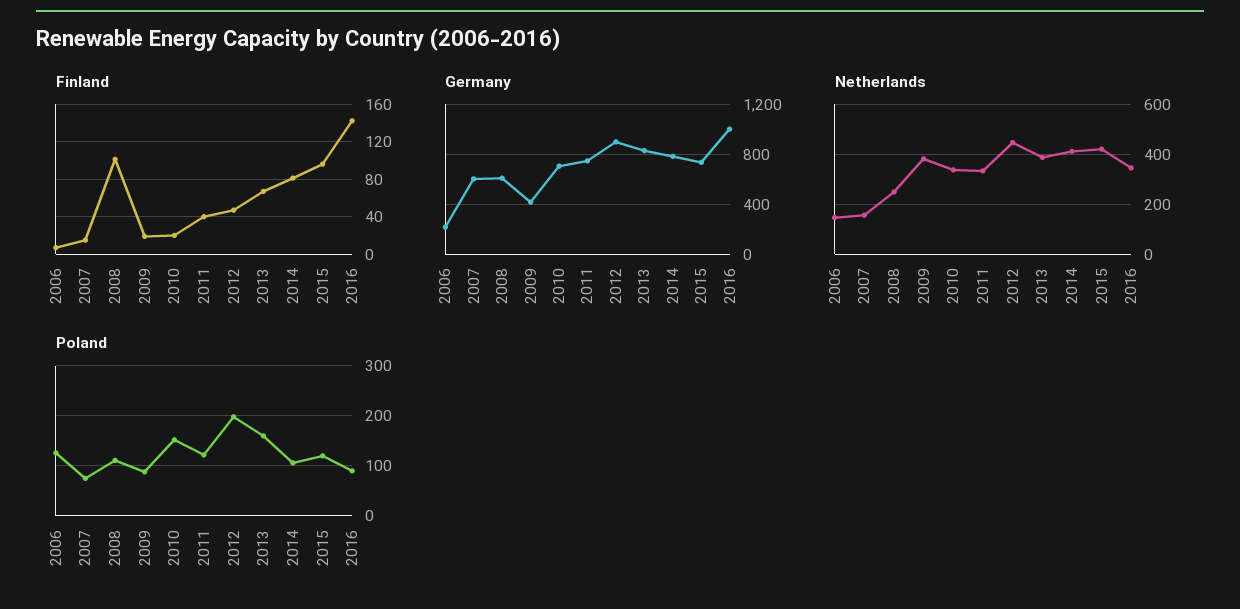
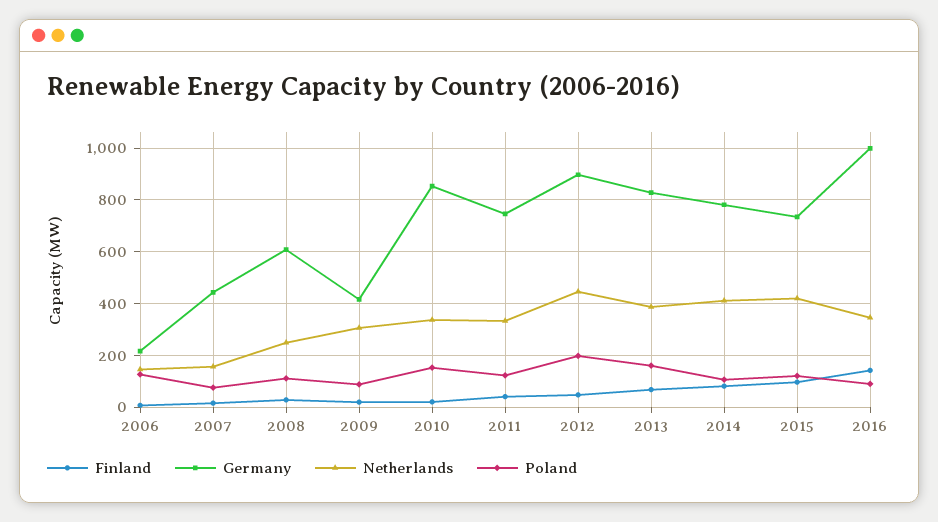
  {
    "Finland": {
      "2006": 10,
      "2007": 20,
-     "2008": 100,
+     "2008": 25,
      "2009": 20,
      "2010": 20,
      "2011": 40,
      "2012": 50,
      "2013": 70,
      "2014": 80,
      "2015": 100,
      "2016": 140
    },
    "Germany": {
      "2006": 225,
-     "2007": 600,
+     "2007": 450,
      "2008": 600,
      "2009": 425,
-     "2010": 700,
+     "2010": 850,
      "2011": 750,
      "2012": 900,
      "2013": 825,
      "2014": 775,
      "2015": 725,
      "2016": 1000
    },
    "Netherlands": {
      "2006": 150,
      "2007": 150,
      "2008": 250,
-     "2009": 375,
+     "2009": 300,
      "2010": 325,
      "2011": 325,
      "2012": 450,
      "2013": 375,
      "2014": 400,
      "2015": 425,
      "2016": 350
    },
    "Poland": {
      "2006": 120,
      "2007": 80,
      "2008": 120,
      "2009": 80,
      "2010": 160,
      "2011": 120,
      "2012": 200,
      "2013": 160,
      "2014": 100,
      "2015": 120,
      "2016": 100
    }
  }

